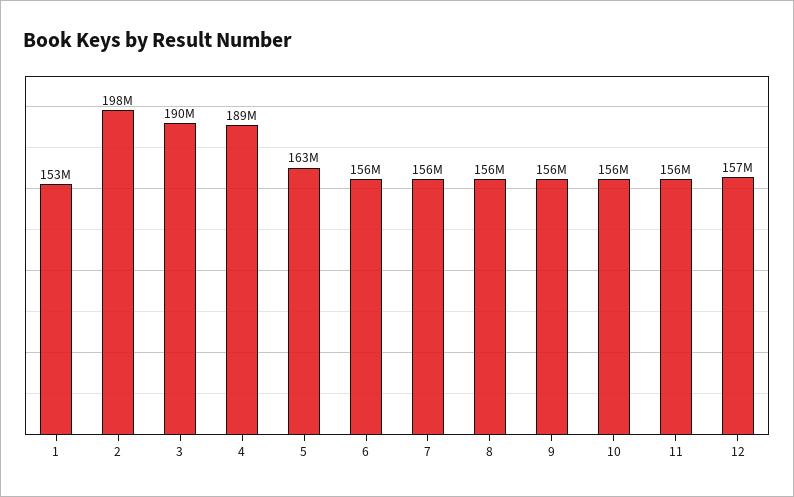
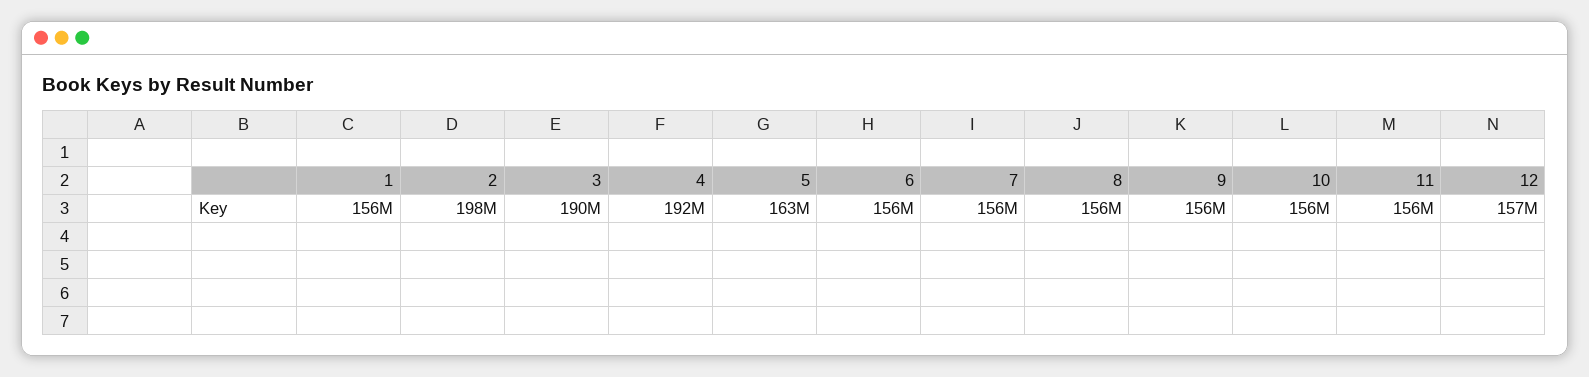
  {
-   "1": 153000000,
+   "1": 156000000,
    "2": 198000000,
    "3": 190000000,
-   "4": 189000000,
+   "4": 192000000,
    "5": 163000000,
    "6": 156000000,
    "7": 156000000,
    "8": 156000000,
    "9": 156000000,
    "10": 156000000,
    "11": 156000000,
    "12": 157000000
  }

